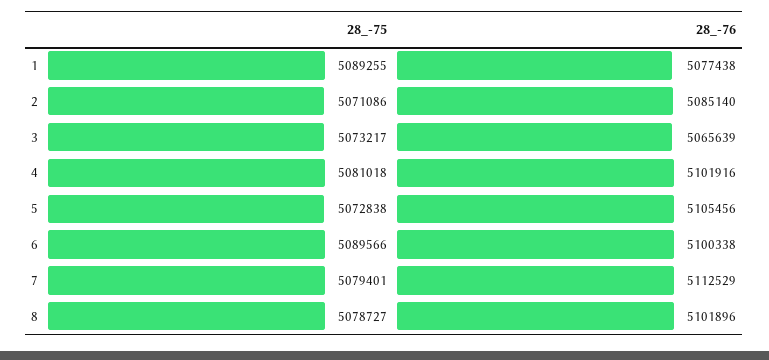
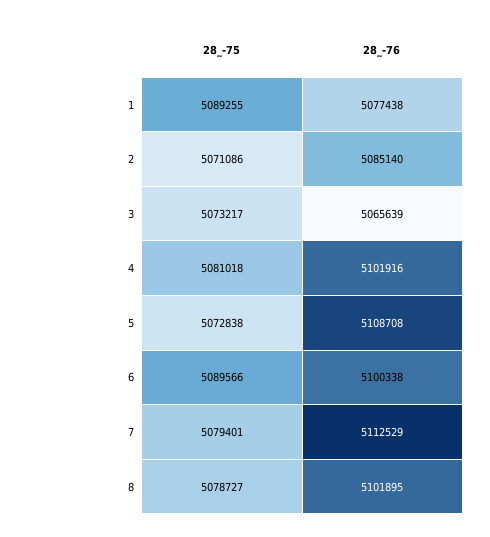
  {
    "28_-75": {
      "1": 5089255,
      "2": 5071086,
      "3": 5073217,
      "4": 5081018,
      "5": 5072838,
      "6": 5089566,
      "7": 5079401,
      "8": 5078727
    },
    "28_-76": {
      "1": 5077438,
      "2": 5085140,
      "3": 5065639,
      "4": 5101916,
-     "5": 5105456,
+     "5": 5108708,
      "6": 5100338,
      "7": 5112529,
-     "8": 5101896
+     "8": 5101895
    }
  }

